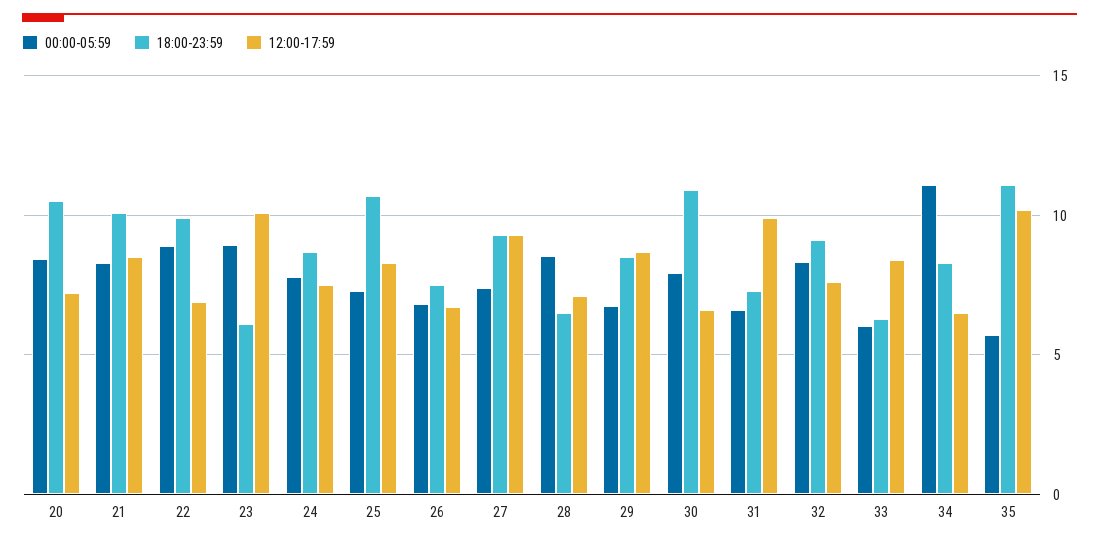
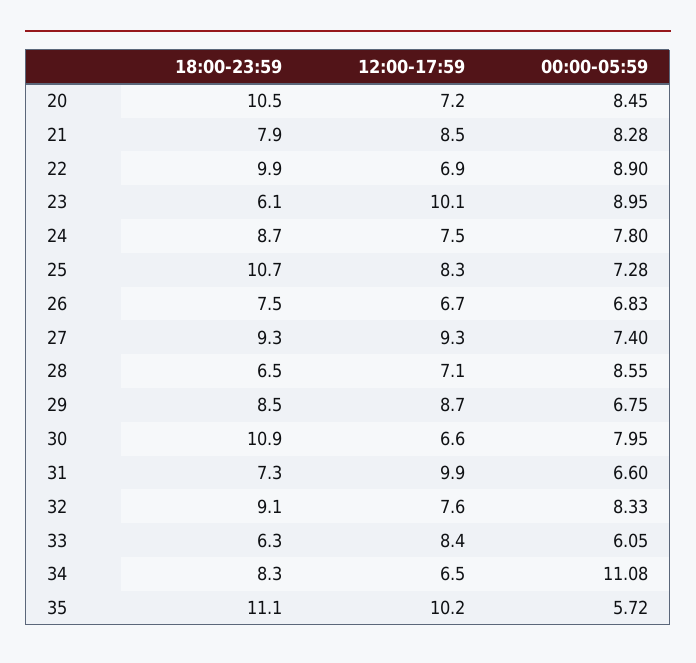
  {
    "00:00-05:59": {
      "20": 8.45,
      "21": 8.28,
      "22": 8.9,
      "23": 8.95,
      "24": 7.8,
      "25": 7.28,
      "26": 6.83,
      "27": 7.4,
      "28": 8.55,
      "29": 6.75,
      "30": 7.95,
      "31": 6.6,
      "32": 8.33,
      "33": 6.05,
      "34": 11.08,
      "35": 5.72
    },
    "18:00-23:59": {
      "20": 10.5,
-     "21": 10,
+     "21": 7.9,
      "22": 9.9,
      "23": 6.1,
      "24": 8.7,
      "25": 10.7,
      "26": 7.5,
      "27": 9.3,
      "28": 6.5,
      "29": 8.5,
      "30": 10.9,
      "31": 7.3,
      "32": 9.1,
      "33": 6.3,
      "34": 8.3,
      "35": 11.1
    },
    "12:00-17:59": {
      "20": 7.2,
      "21": 8.5,
      "22": 6.9,
      "23": 10.1,
      "24": 7.5,
      "25": 8.3,
      "26": 6.7,
      "27": 9.3,
      "28": 7.1,
      "29": 8.7,
      "30": 6.6,
      "31": 9.9,
      "32": 7.6,
      "33": 8.4,
      "34": 6.5,
      "35": 10.2
    }
  }

